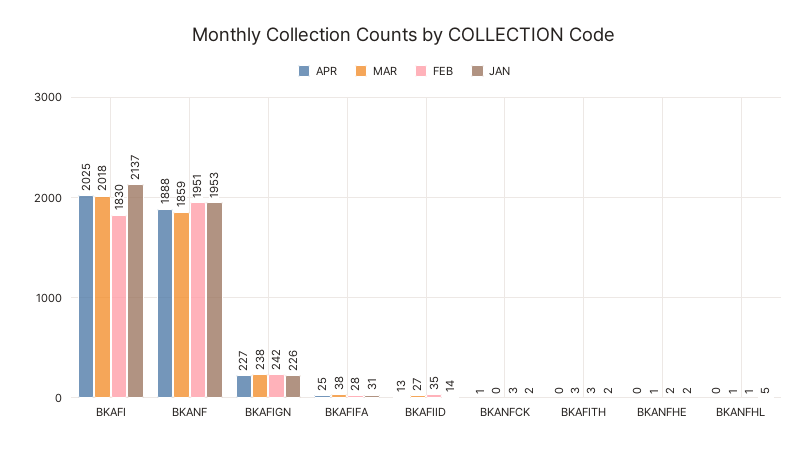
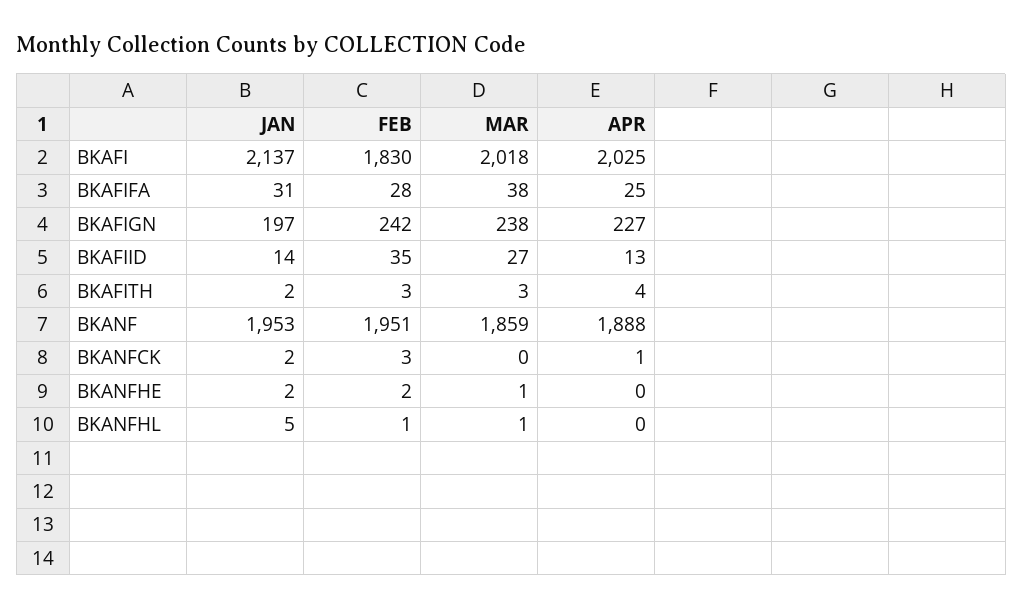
  {
    "APR": {
      "BKAFI": 2025,
      "BKANF": 1888,
      "BKAFIGN": 227,
      "BKAFIFA": 25,
      "BKAFIID": 13,
      "BKANFCK": 1,
-     "BKAFITH": 0,
+     "BKAFITH": 4,
      "BKANFHE": 0,
      "BKANFHL": 0
    },
    "MAR": {
      "BKAFI": 2018,
      "BKANF": 1859,
      "BKAFIGN": 238,
      "BKAFIFA": 38,
      "BKAFIID": 27,
      "BKANFCK": 0,
      "BKAFITH": 3,
      "BKANFHE": 1,
      "BKANFHL": 1
    },
    "FEB": {
      "BKAFI": 1830,
      "BKANF": 1951,
      "BKAFIGN": 242,
      "BKAFIFA": 28,
      "BKAFIID": 35,
      "BKANFCK": 3,
      "BKAFITH": 3,
      "BKANFHE": 2,
      "BKANFHL": 1
    },
    "JAN": {
      "BKAFI": 2137,
      "BKANF": 1953,
-     "BKAFIGN": 226,
+     "BKAFIGN": 197,
      "BKAFIFA": 31,
      "BKAFIID": 14,
      "BKANFCK": 2,
      "BKAFITH": 2,
      "BKANFHE": 2,
      "BKANFHL": 5
    }
  }

